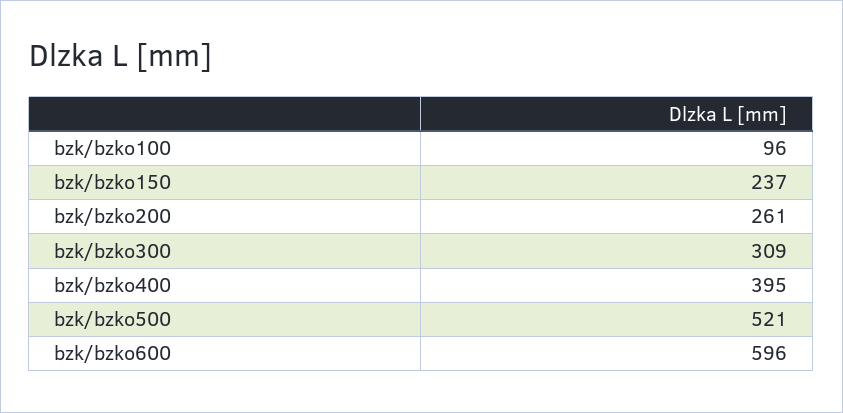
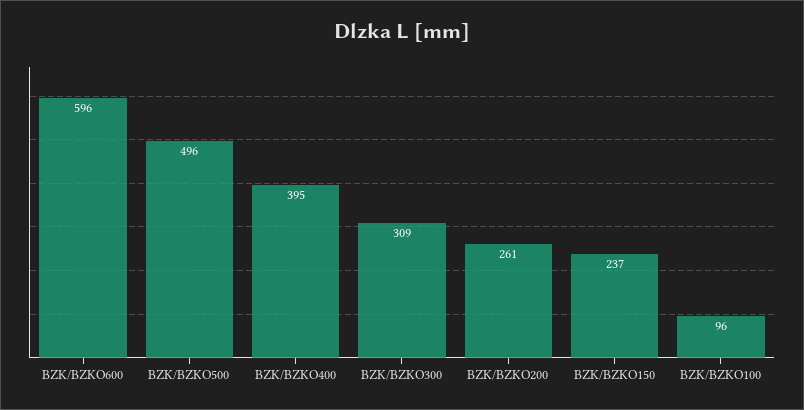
  {
    "bzk/bzko100": 96,
    "bzk/bzko150": 237,
    "bzk/bzko200": 261,
    "bzk/bzko300": 309,
    "bzk/bzko400": 395,
-   "bzk/bzko500": 521,
+   "bzk/bzko500": 496,
    "bzk/bzko600": 596
  }

